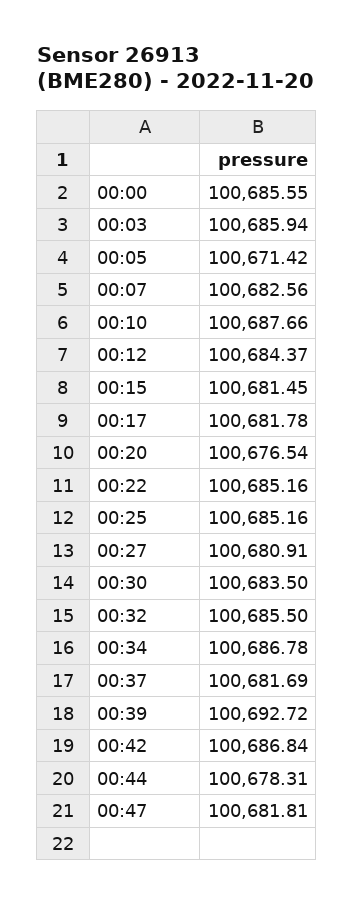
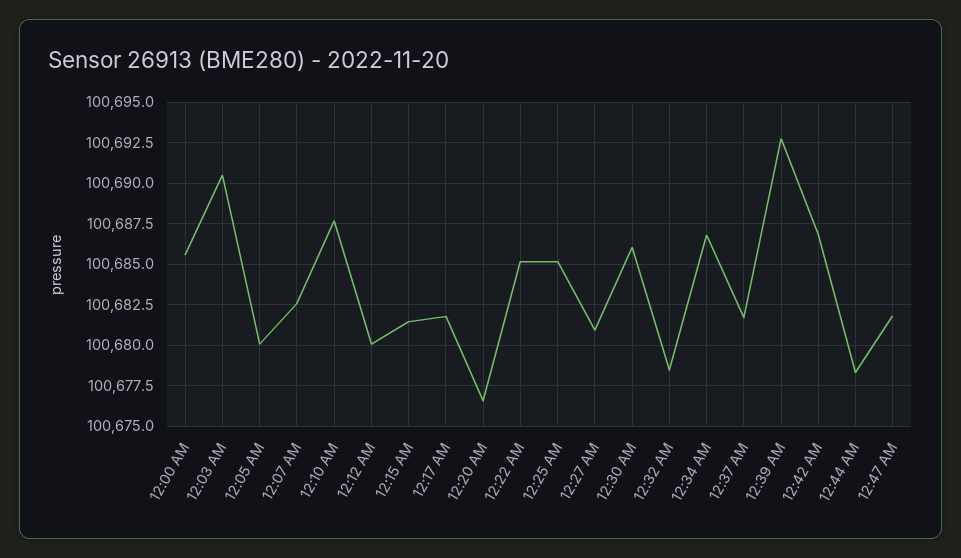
  {
    "00:00": 100685.55,
-   "00:03": 100685.94,
+   "00:03": 100690.5,
-   "00:05": 100671.42,
+   "00:05": 100680,
    "00:07": 100682.56,
    "00:10": 100687.66,
-   "00:12": 100684.37,
+   "00:12": 100680,
    "00:15": 100681.45,
    "00:17": 100681.78,
    "00:20": 100676.54,
    "00:22": 100685.16,
    "00:25": 100685.16,
    "00:27": 100680.91,
-   "00:30": 100683.5,
+   "00:30": 100686,
-   "00:32": 100685.5,
+   "00:32": 100678.5,
    "00:34": 100686.78,
    "00:37": 100681.69,
    "00:39": 100692.72,
    "00:42": 100686.84,
    "00:44": 100678.31,
    "00:47": 100681.81
  }

